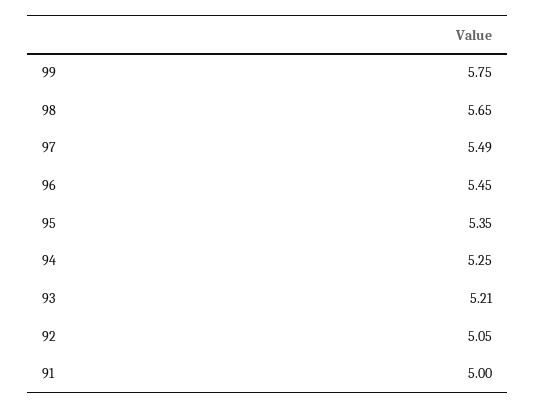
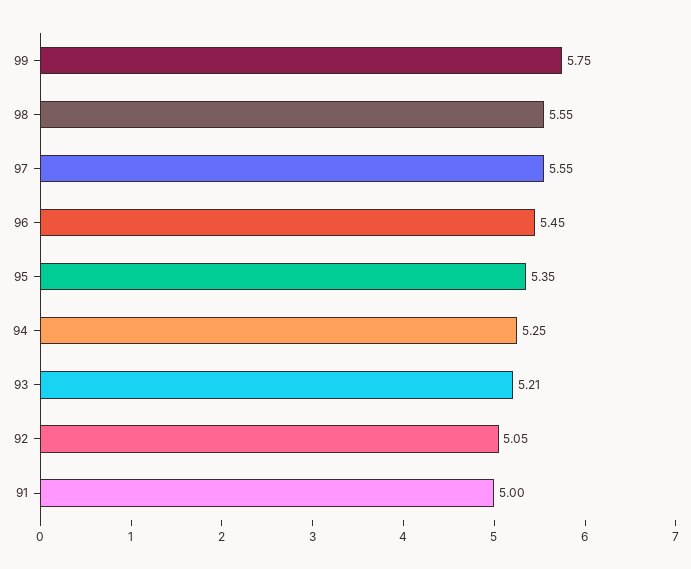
  {
    "99": 5.75,
-   "98": 5.65,
+   "98": 5.55,
-   "97": 5.49,
+   "97": 5.55,
    "96": 5.45,
    "95": 5.35,
    "94": 5.25,
    "93": 5.21,
    "92": 5.05,
    "91": 5
  }

